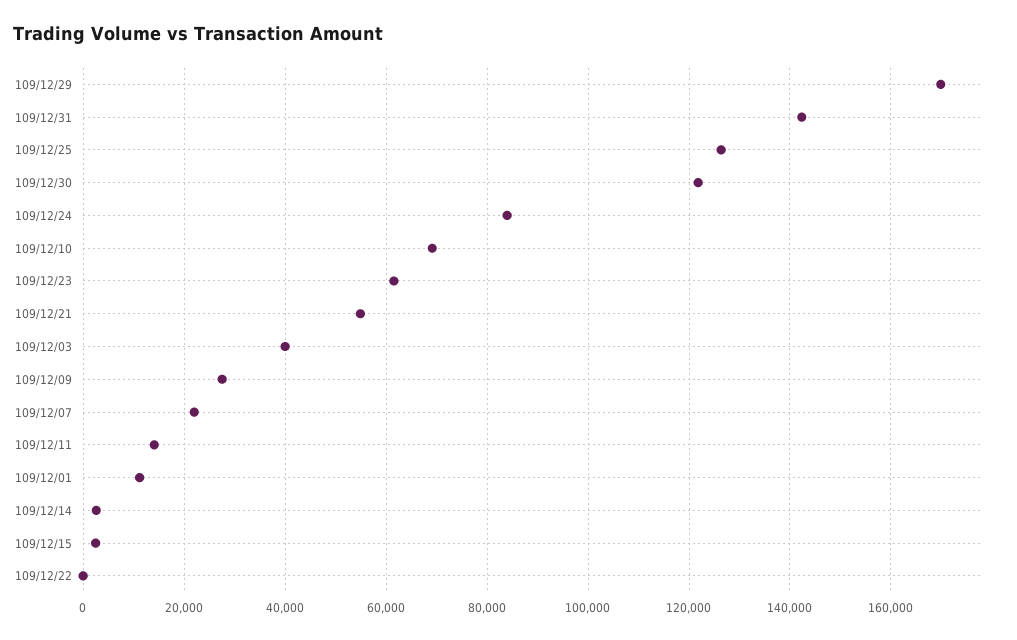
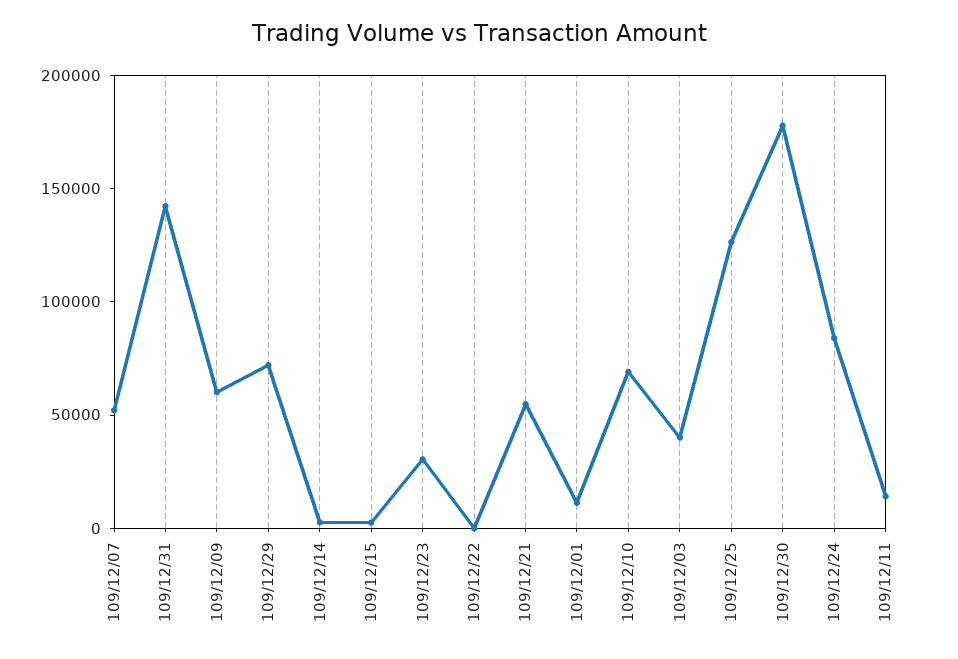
  {
-   "109/12/29": 170000,
+   "109/12/29": 70000,
    "109/12/31": 142000,
    "109/12/25": 126000,
-   "109/12/30": 122000,
+   "109/12/30": 180000,
    "109/12/24": 84000,
    "109/12/10": 70000,
-   "109/12/23": 62000,
+   "109/12/23": 30000,
    "109/12/21": 54000,
    "109/12/03": 40000,
-   "109/12/09": 28000,
+   "109/12/09": 60000,
-   "109/12/07": 22000,
+   "109/12/07": 50000,
    "109/12/11": 14000,
    "109/12/01": 12000,
    "109/12/14": 2000,
    "109/12/15": 2000,
    "109/12/22": 0
  }

